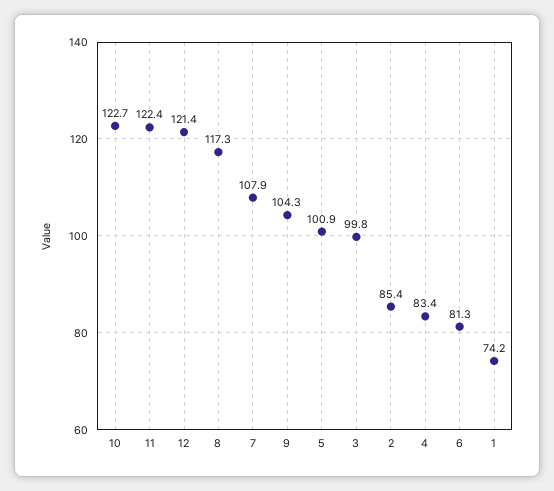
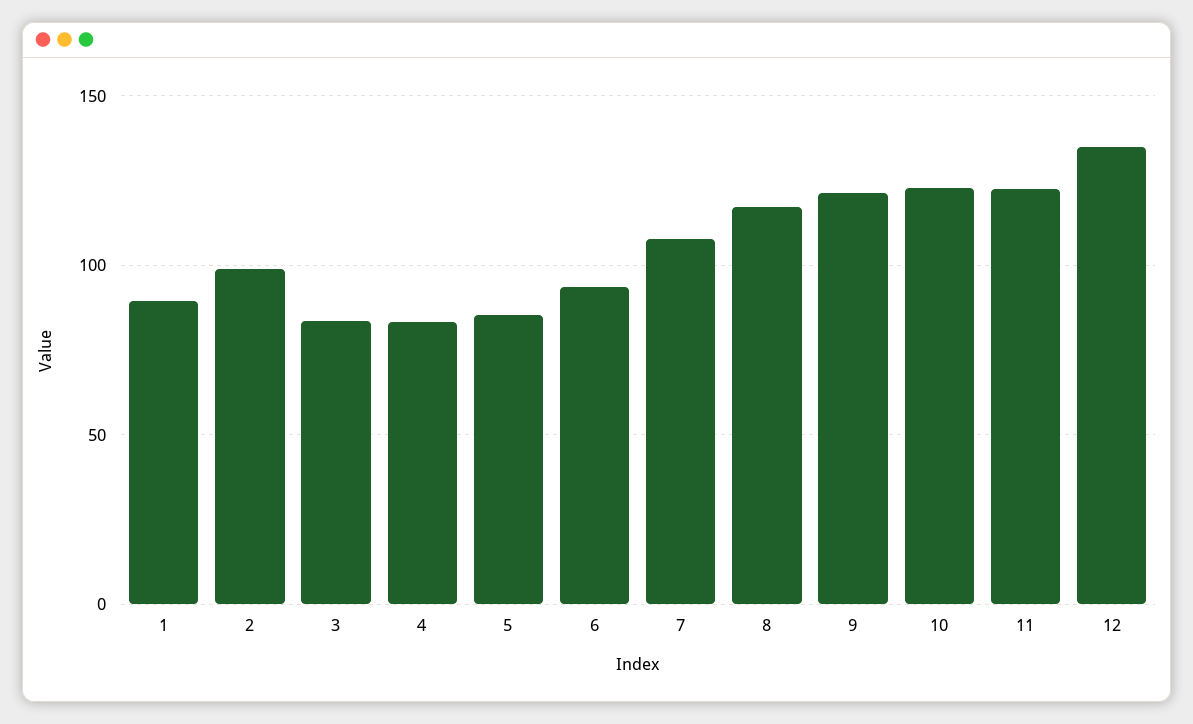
  {
    "10": 122.7,
    "11": 122.4,
-   "12": 121.4,
+   "12": 135,
    "8": 117.3,
    "7": 107.9,
-   "9": 104.3,
+   "9": 120,
-   "5": 100.9,
+   "5": 85,
-   "3": 99.8,
+   "3": 85,
-   "2": 85.4,
+   "2": 100,
    "4": 83.4,
-   "6": 81.3,
+   "6": 95,
-   "1": 74.2
+   "1": 90
  }

